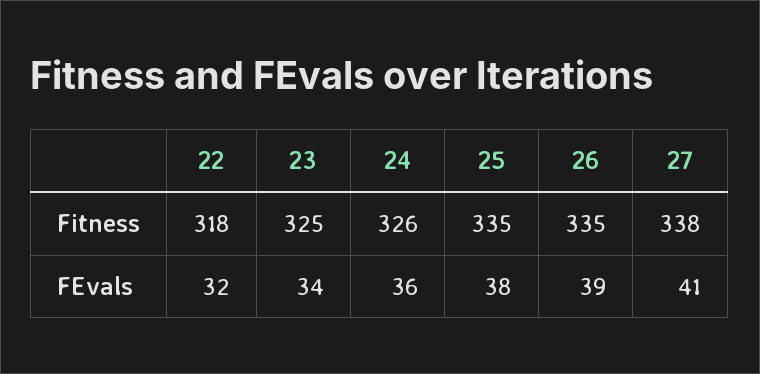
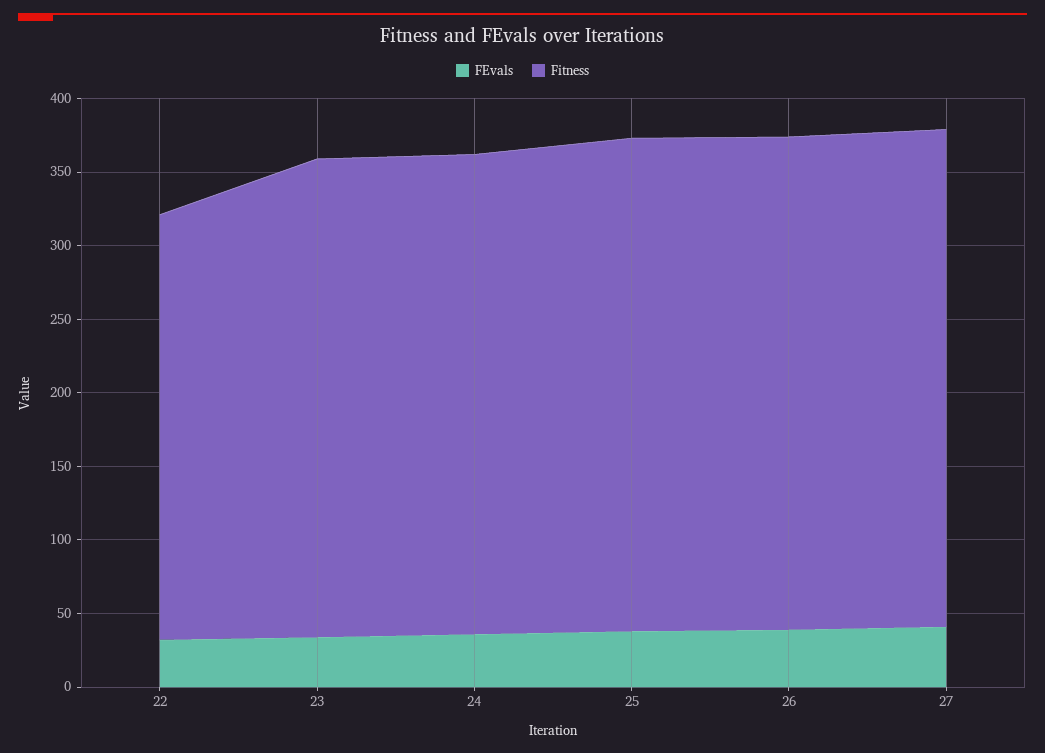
  {
    "Fitness": {
-     "22": 318,
+     "22": 290,
      "23": 325,
      "24": 326,
      "25": 335,
      "26": 335,
      "27": 338
    },
    "FEvals": {
      "22": 32,
      "23": 34,
      "24": 36,
      "25": 38,
      "26": 39,
      "27": 41
    }
  }

